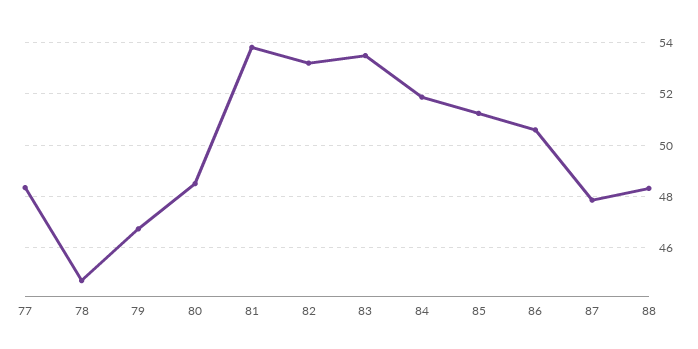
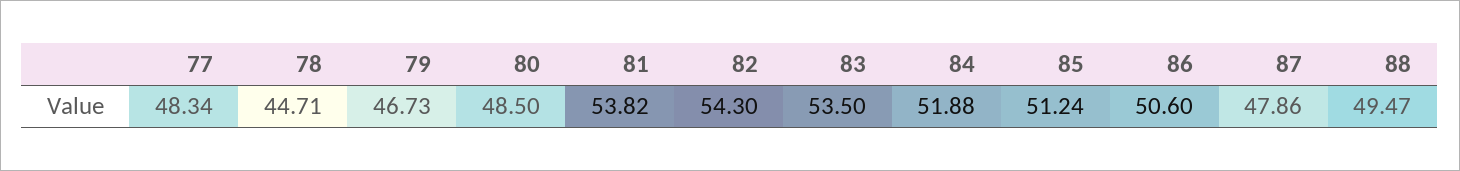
  {
    "77": 48.34,
    "78": 44.71,
    "79": 46.73,
    "80": 48.5,
    "81": 53.82,
-   "82": 53.25,
+   "82": 54.3,
    "83": 53.5,
    "84": 51.88,
    "85": 51.24,
    "86": 50.6,
    "87": 47.86,
-   "88": 48.25
+   "88": 49.47
  }

